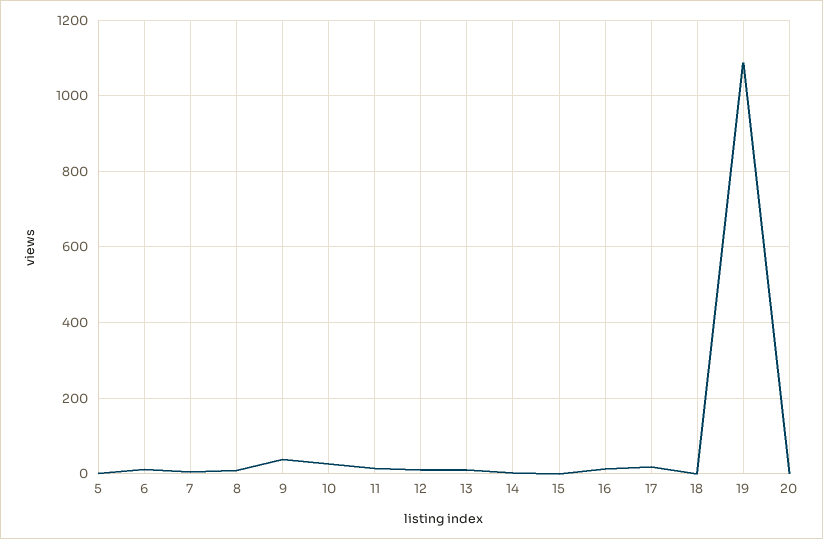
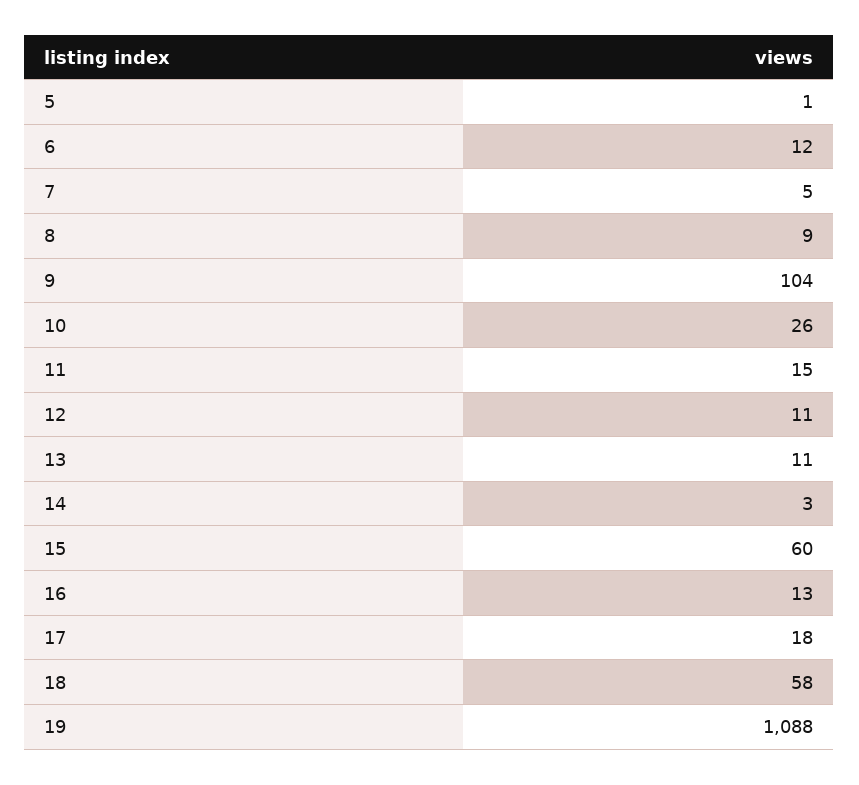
  {
    "5": 1,
    "6": 12,
    "7": 5,
    "8": 9,
-   "9": 40,
+   "9": 104,
    "10": 26,
    "11": 15,
    "12": 11,
    "13": 11,
    "14": 3,
-   "15": 0,
+   "15": 60,
    "16": 13,
    "17": 18,
-   "18": 0,
+   "18": 58,
-   "19": 1088,
+   "19": 1088
-   "20": 0
  }

